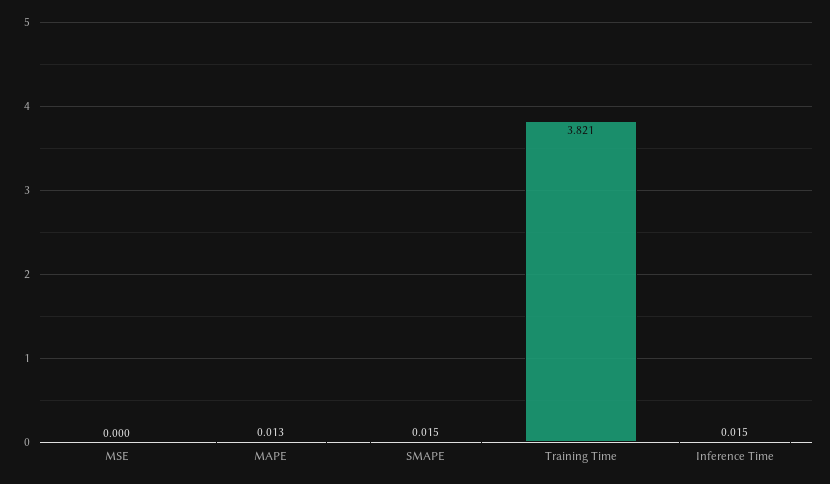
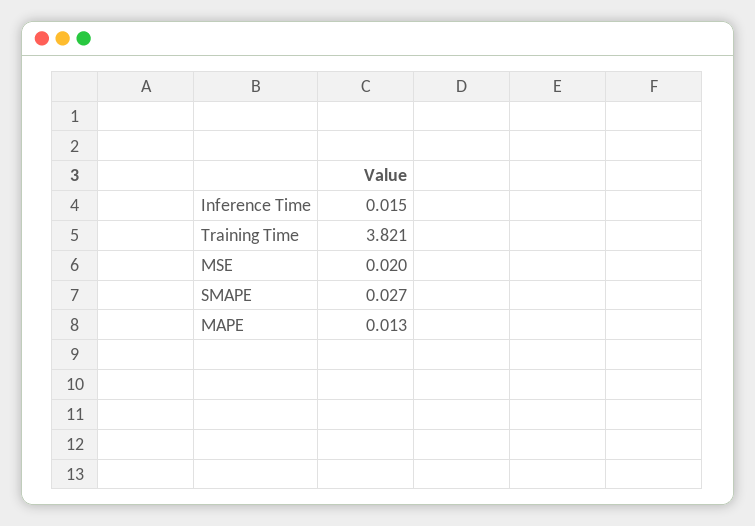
  {
-   "MSE": 0,
+   "MSE": 0.02,
    "MAPE": 0.013,
-   "SMAPE": 0.015,
+   "SMAPE": 0.027,
    "Training Time": 3.821,
    "Inference Time": 0.015
  }

